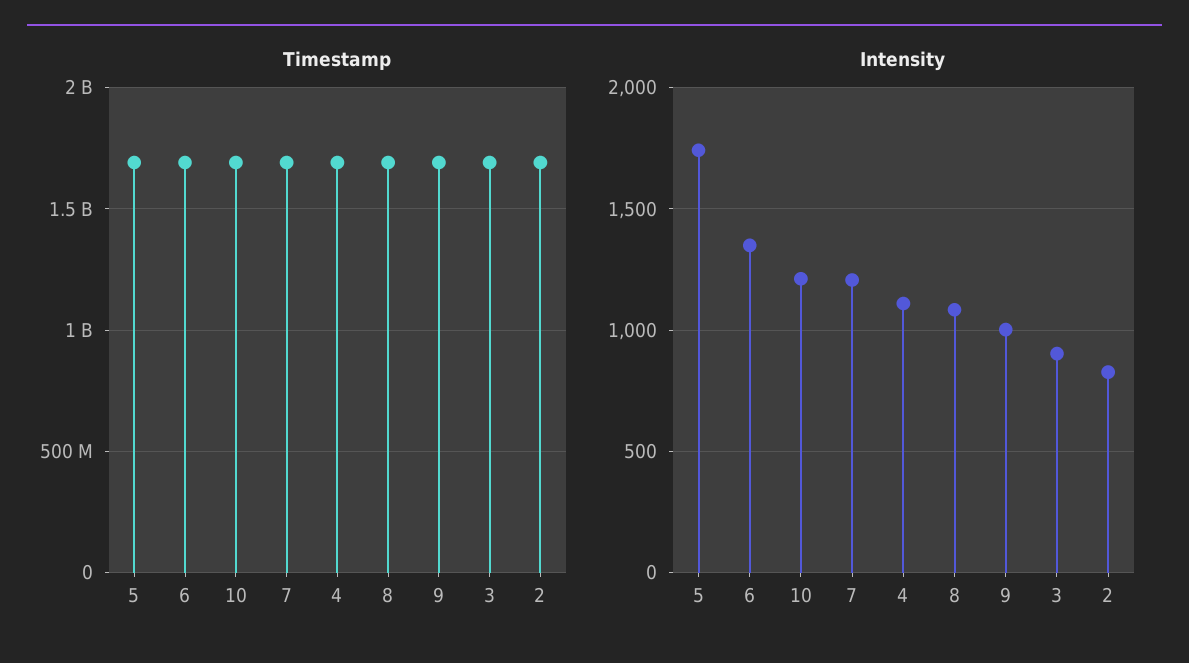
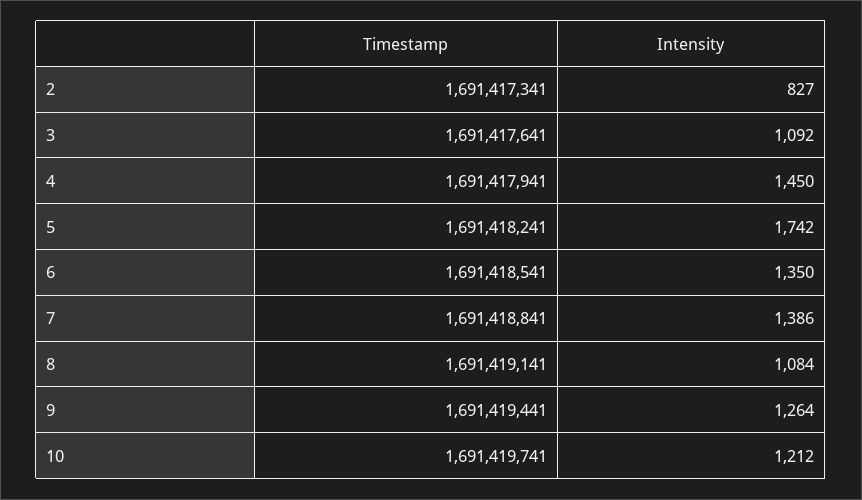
  {
    "Timestamp": {
      "5": 1691418241,
      "6": 1691418541,
      "10": 1691419741,
      "7": 1691418841,
      "4": 1691417941,
      "8": 1691419141,
      "9": 1691419441,
      "3": 1691417641,
      "2": 1691417341
    },
    "Intensity": {
      "5": 1742,
      "6": 1350,
      "10": 1212,
-     "7": 1200,
+     "7": 1386,
-     "4": 1100,
+     "4": 1450,
      "8": 1084,
-     "9": 1000,
+     "9": 1264,
-     "3": 900,
+     "3": 1092,
      "2": 827
    }
  }

